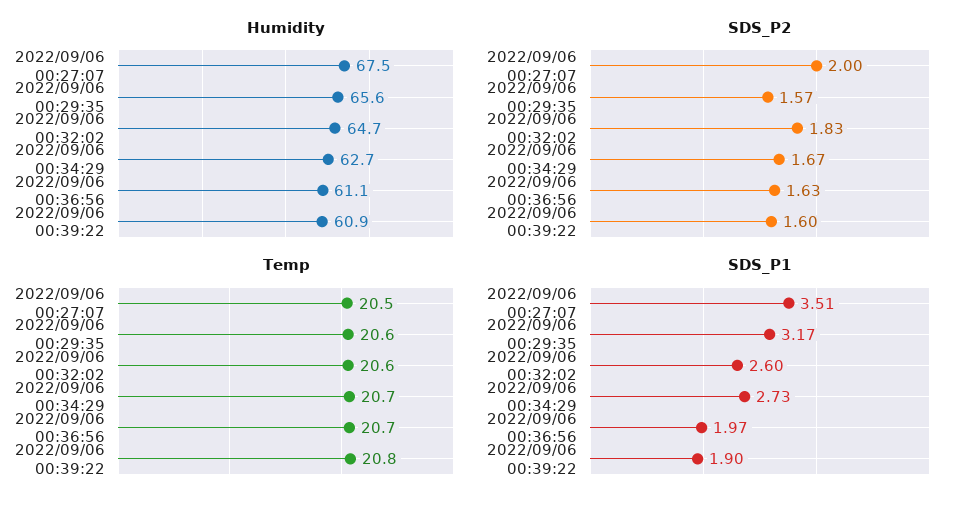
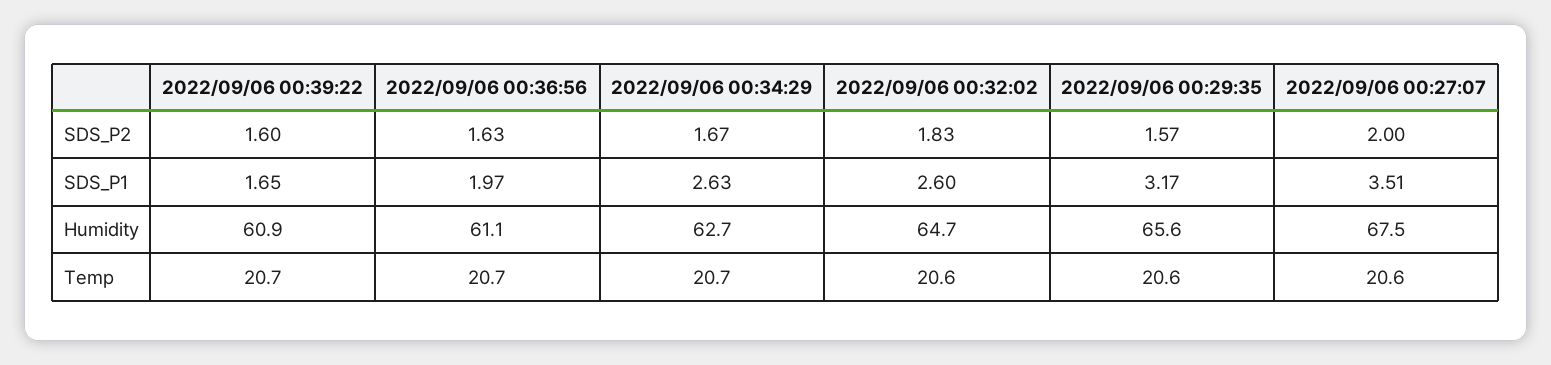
  {
    "Humidity": {
      "2022/09/06 00:27:07": 67.5,
      "2022/09/06 00:29:35": 65.6,
      "2022/09/06 00:32:02": 64.7,
      "2022/09/06 00:34:29": 62.7,
      "2022/09/06 00:36:56": 61.1,
      "2022/09/06 00:39:22": 60.9
    },
    "SDS_P2": {
      "2022/09/06 00:27:07": 2,
      "2022/09/06 00:29:35": 1.57,
      "2022/09/06 00:32:02": 1.83,
      "2022/09/06 00:34:29": 1.67,
      "2022/09/06 00:36:56": 1.63,
      "2022/09/06 00:39:22": 1.6
    },
    "Temp": {
-     "2022/09/06 00:27:07": 20.5,
+     "2022/09/06 00:27:07": 20.6,
      "2022/09/06 00:29:35": 20.6,
      "2022/09/06 00:32:02": 20.6,
      "2022/09/06 00:34:29": 20.7,
      "2022/09/06 00:36:56": 20.7,
-     "2022/09/06 00:39:22": 20.8
+     "2022/09/06 00:39:22": 20.7
    },
    "SDS_P1": {
      "2022/09/06 00:27:07": 3.51,
      "2022/09/06 00:29:35": 3.17,
      "2022/09/06 00:32:02": 2.6,
-     "2022/09/06 00:34:29": 2.73,
+     "2022/09/06 00:34:29": 2.63,
      "2022/09/06 00:36:56": 1.97,
-     "2022/09/06 00:39:22": 1.9
+     "2022/09/06 00:39:22": 1.65
    }
  }

